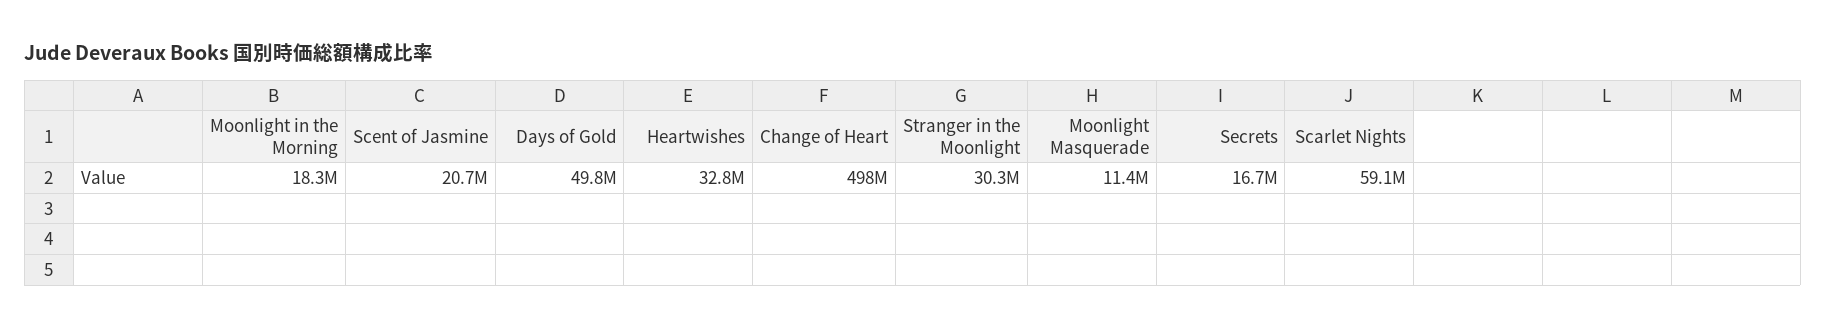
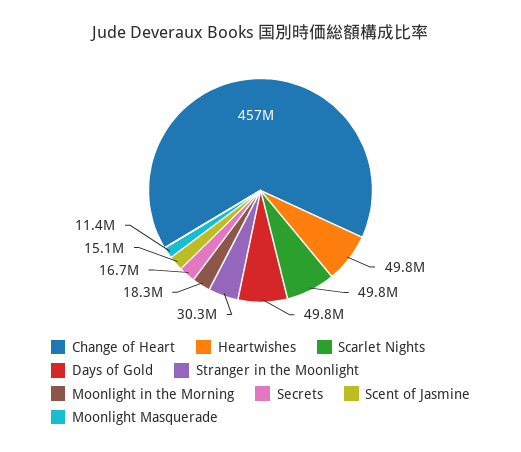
  {
    "Moonlight in the Morning": 18300000,
-   "Scent of Jasmine": 20700000,
+   "Scent of Jasmine": 15100000,
    "Days of Gold": 49800000,
-   "Heartwishes": 32800000,
+   "Heartwishes": 49800000,
-   "Change of Heart": 498000000,
+   "Change of Heart": 457000000,
    "Stranger in the Moonlight": 30300000,
    "Moonlight Masquerade": 11400000,
    "Secrets": 16700000,
-   "Scarlet Nights": 59100000
+   "Scarlet Nights": 49800000
  }

